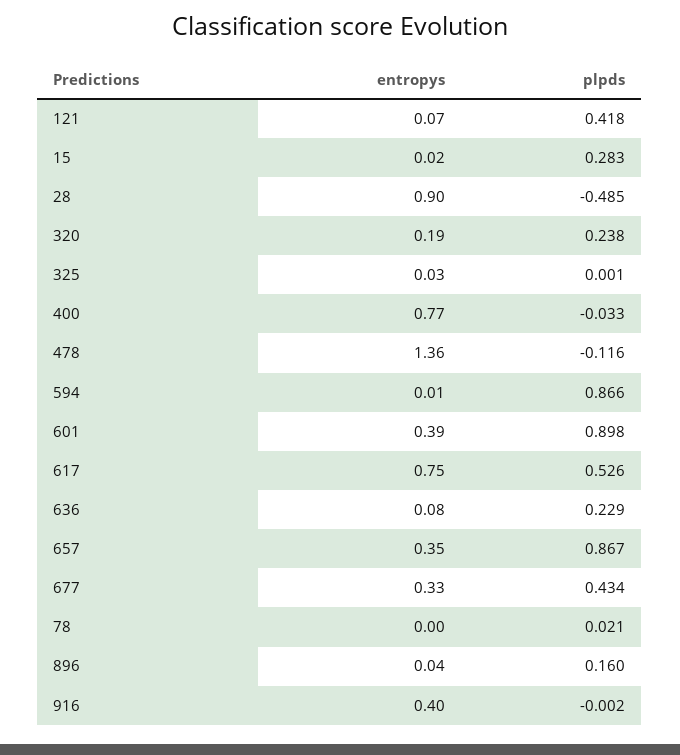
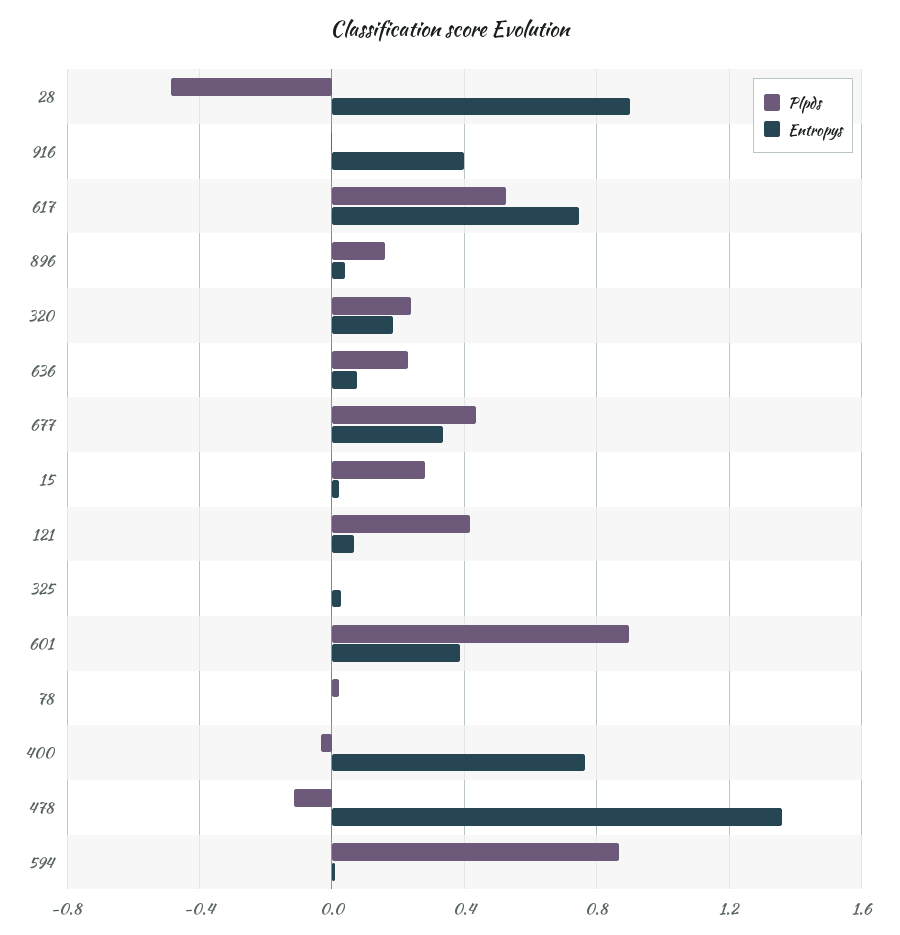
  {
    "entropys": {
      "121": 0.07,
      "15": 0.02,
      "28": 0.9,
      "320": 0.19,
      "325": 0.03,
      "400": 0.77,
      "478": 1.36,
      "594": 0.01,
      "601": 0.39,
      "617": 0.75,
      "636": 0.08,
-     "657": 0.35,
      "677": 0.33,
      "78": 0,
      "896": 0.04,
      "916": 0.4
    },
    "plpds": {
      "121": 0.418,
      "15": 0.283,
      "28": -0.485,
      "320": 0.238,
      "325": 0.001,
      "400": -0.033,
      "478": -0.116,
      "594": 0.866,
      "601": 0.898,
      "617": 0.526,
      "636": 0.229,
-     "657": 0.867,
      "677": 0.434,
      "78": 0.021,
      "896": 0.16,
      "916": -0.002
    }
  }

